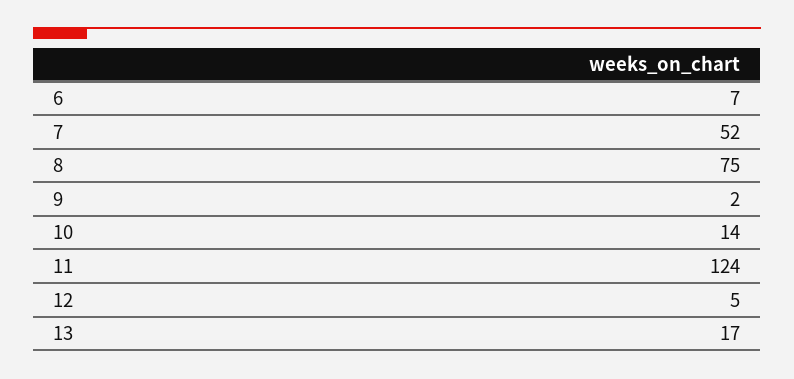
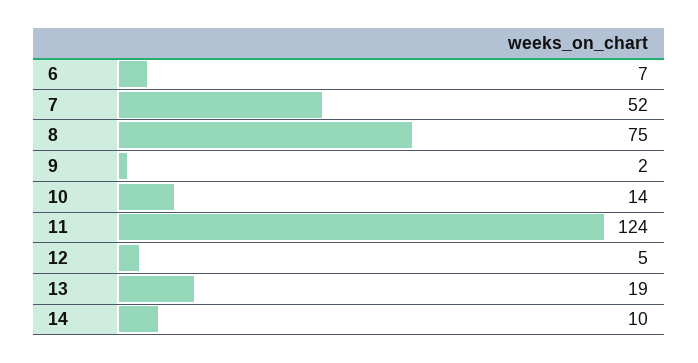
  {
    "6": 7,
    "7": 52,
    "8": 75,
    "9": 2,
    "10": 14,
    "11": 124,
    "12": 5,
-   "13": 17
+   "13": 19,
+   "14": 10
  }

